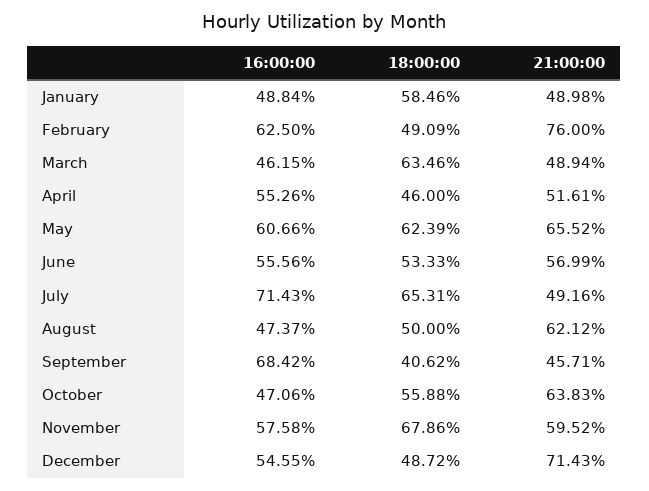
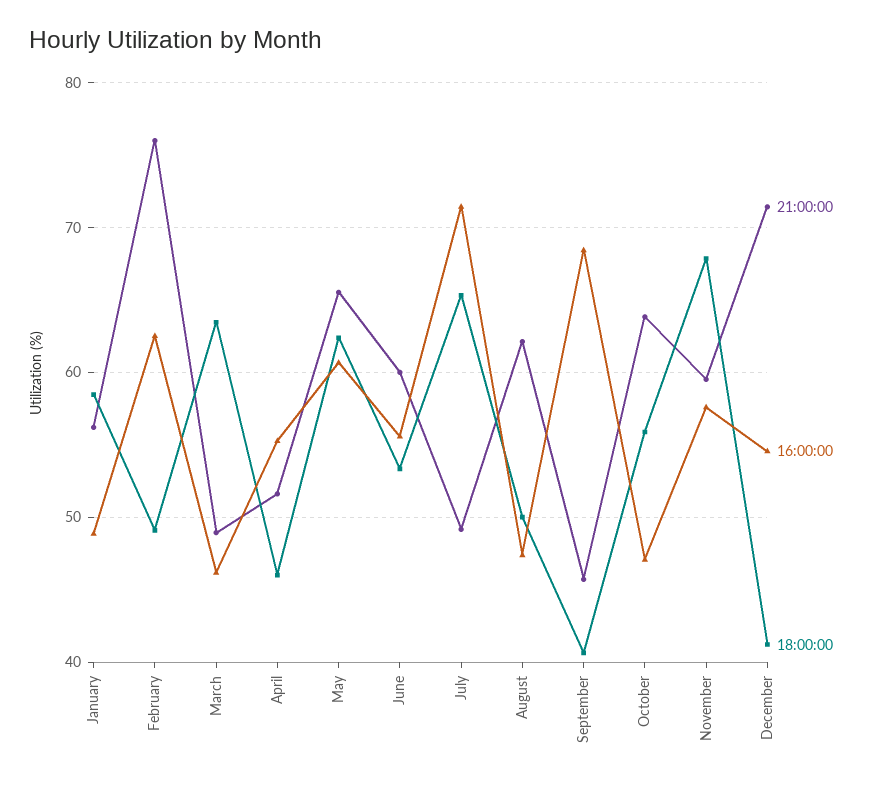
  {
    "16:00:00": {
      "January": 48.84,
      "February": 62.5,
      "March": 46.15,
      "April": 55.26,
      "May": 60.66,
      "June": 55.56,
      "July": 71.43,
      "August": 47.37,
      "September": 68.42,
      "October": 47.06,
      "November": 57.58,
      "December": 54.55
    },
    "18:00:00": {
      "January": 58.46,
      "February": 49.09,
      "March": 63.46,
      "April": 46,
      "May": 62.39,
      "June": 53.33,
      "July": 65.31,
      "August": 50,
      "September": 40.62,
      "October": 55.88,
      "November": 67.86,
-     "December": 48.72
+     "December": 41
    },
    "21:00:00": {
-     "January": 48.98,
+     "January": 56,
      "February": 76,
      "March": 48.94,
      "April": 51.61,
      "May": 65.52,
-     "June": 56.99,
+     "June": 60,
      "July": 49.16,
      "August": 62.12,
      "September": 45.71,
      "October": 63.83,
      "November": 59.52,
      "December": 71.43
    }
  }

